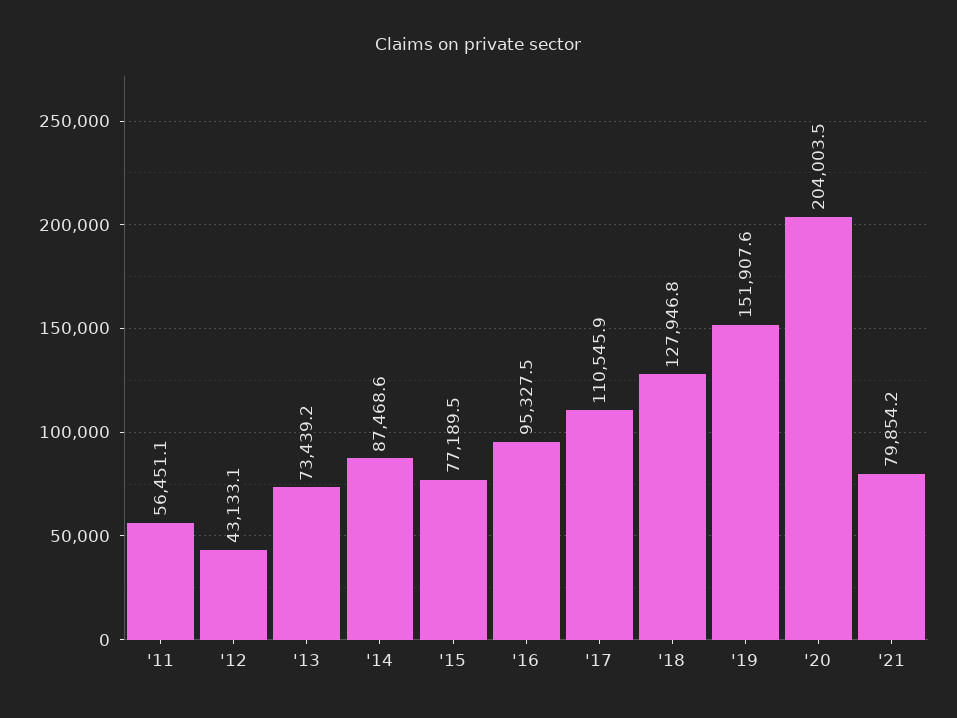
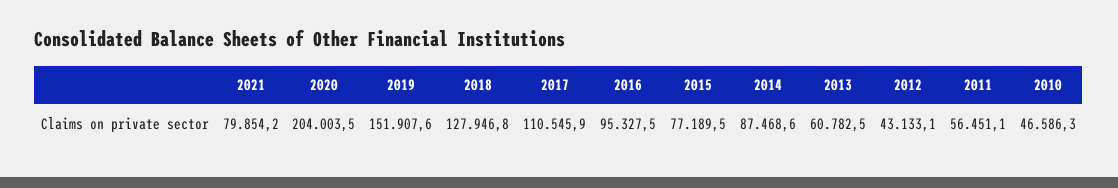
  {
    "'11": 56451.1,
    "'12": 43133.1,
-   "'13": 73439.2,
+   "'13": 60782.5,
    "'14": 87468.6,
    "'15": 77189.5,
    "'16": 95327.5,
    "'17": 110545.9,
    "'18": 127946.8,
    "'19": 151907.6,
    "'20": 204003.5,
-   "'21": 79854.2
+   "'21": 79854.2,
+   "2010": 46586.3
  }

